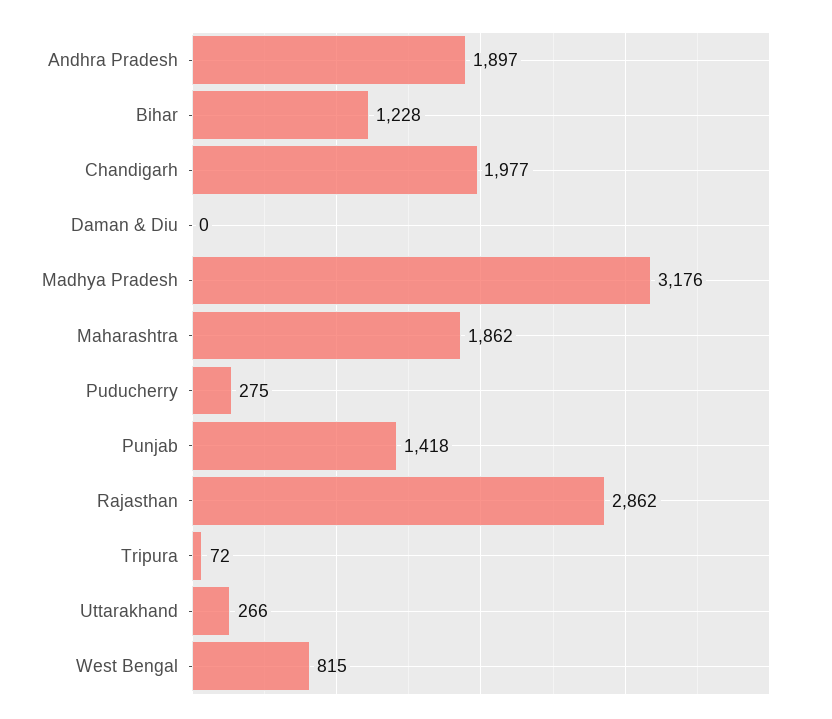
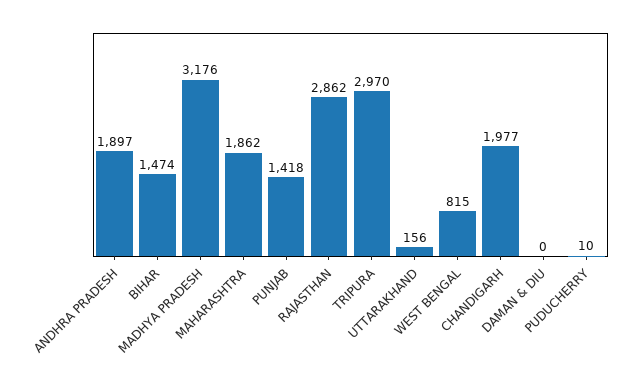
  {
    "Andhra Pradesh": 1897,
-   "Bihar": 1228,
+   "Bihar": 1474,
    "Chandigarh": 1977,
    "Daman & Diu": 0,
    "Madhya Pradesh": 3176,
    "Maharashtra": 1862,
-   "Puducherry": 275,
+   "Puducherry": 10,
    "Punjab": 1418,
    "Rajasthan": 2862,
-   "Tripura": 72,
+   "Tripura": 2970,
-   "Uttarakhand": 266,
+   "Uttarakhand": 156,
    "West Bengal": 815
  }

